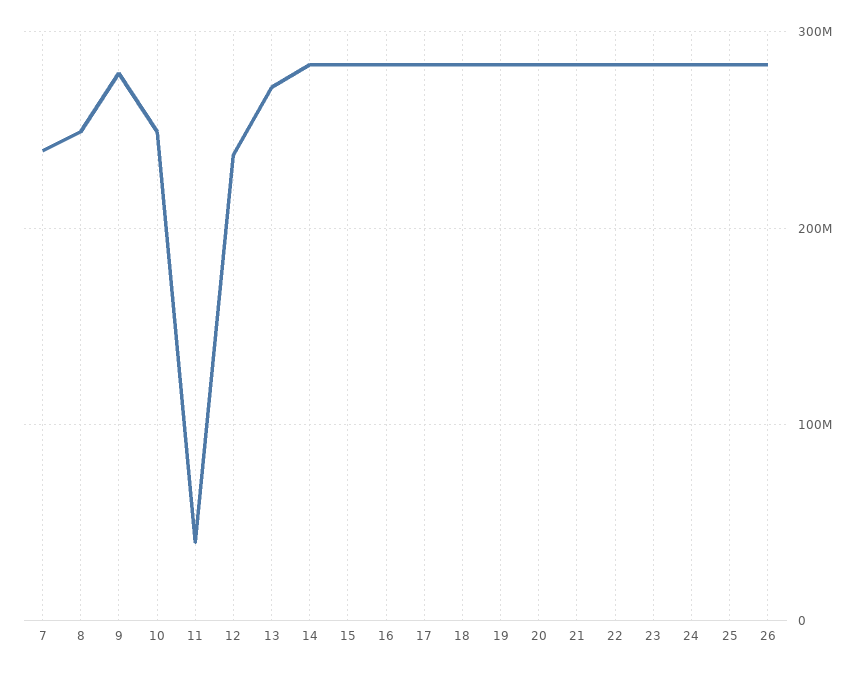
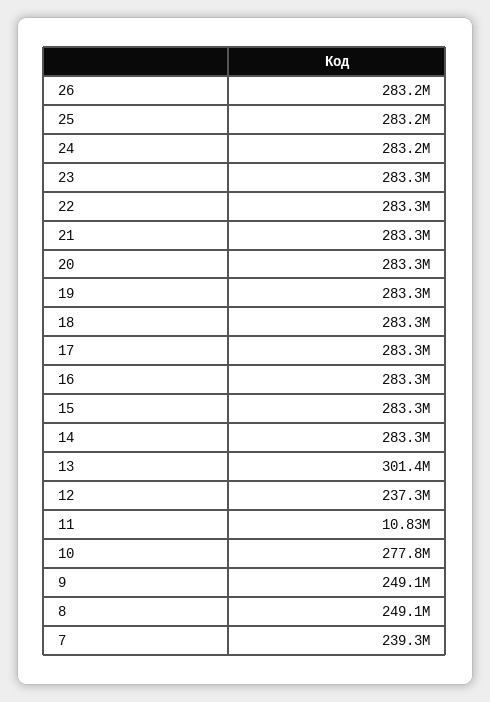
  {
    "7": 239300000,
    "8": 249100000,
-   "9": 280000000,
+   "9": 249100000,
-   "10": 250000000,
+   "10": 277800000,
-   "11": 40000000,
+   "11": 10830000,
    "12": 237300000,
-   "13": 270000000,
+   "13": 301400000,
    "14": 283300000,
    "15": 283300000,
    "16": 283300000,
    "17": 283300000,
    "18": 283300000,
    "19": 283300000,
    "20": 283300000,
    "21": 283300000,
    "22": 283300000,
    "23": 283300000,
    "24": 283200000,
    "25": 283200000,
    "26": 283200000
  }

